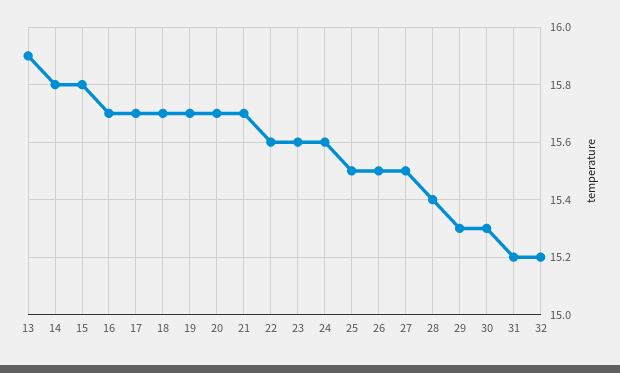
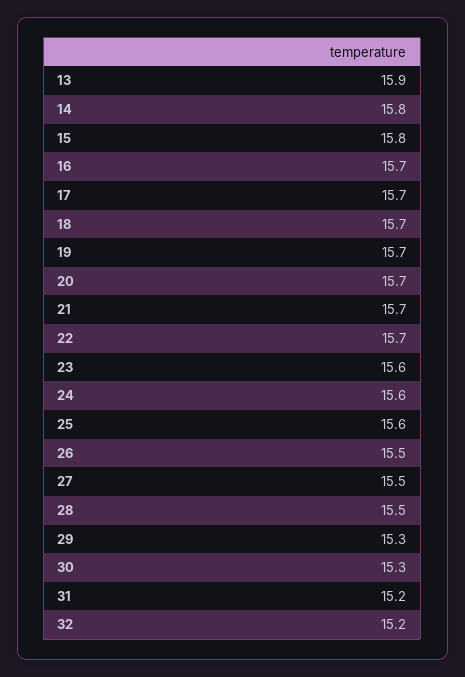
  {
    "13": 15.9,
    "14": 15.8,
    "15": 15.8,
    "16": 15.7,
    "17": 15.7,
    "18": 15.7,
    "19": 15.7,
    "20": 15.7,
    "21": 15.7,
-   "22": 15.6,
+   "22": 15.7,
    "23": 15.6,
    "24": 15.6,
-   "25": 15.5,
+   "25": 15.6,
    "26": 15.5,
    "27": 15.5,
-   "28": 15.4,
+   "28": 15.5,
    "29": 15.3,
    "30": 15.3,
    "31": 15.2,
    "32": 15.2
  }

